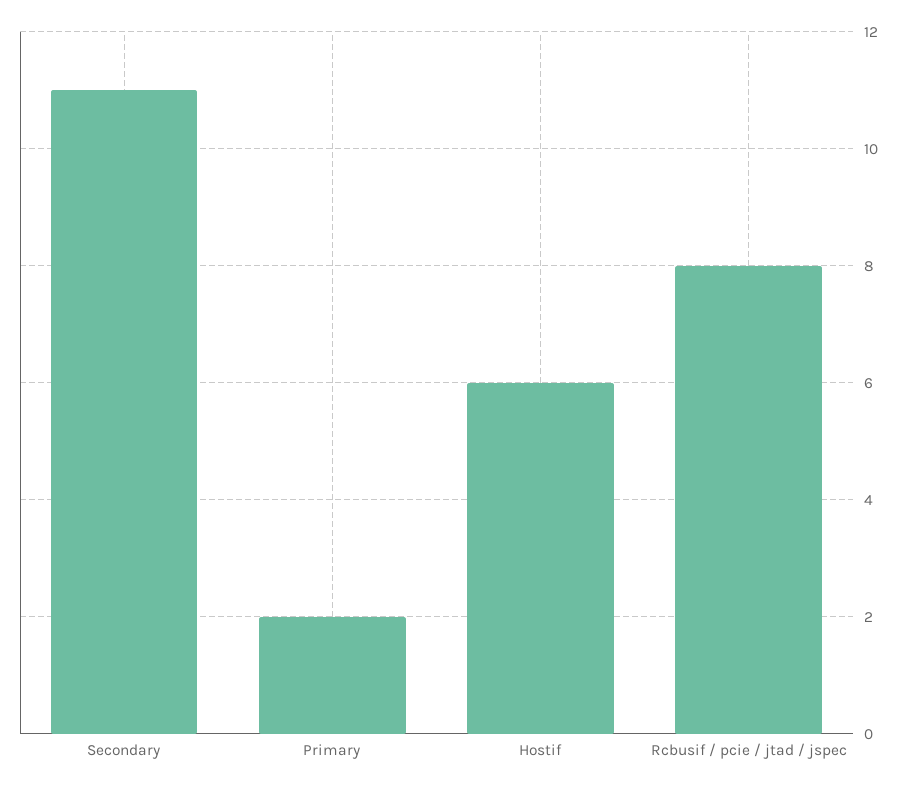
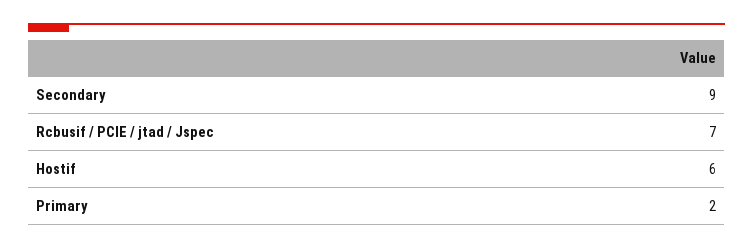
  {
-   "Secondary": 11,
+   "Secondary": 9,
    "Primary": 2,
    "Hostif": 6,
-   "Rcbusif / pcie / jtad / jspec": 8
+   "Rcbusif / pcie / jtad / jspec": 7
  }

